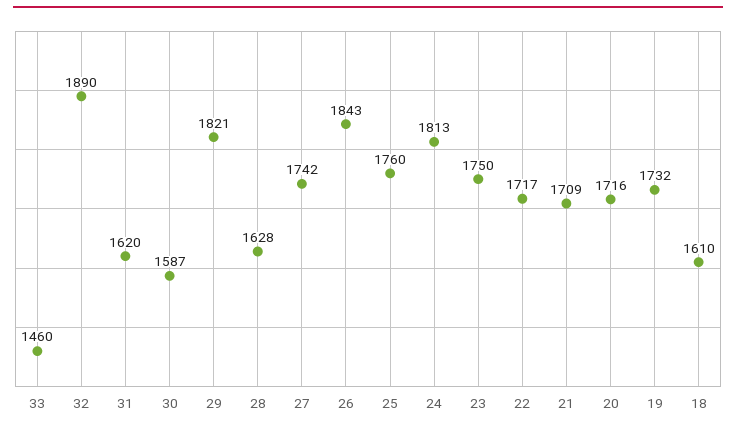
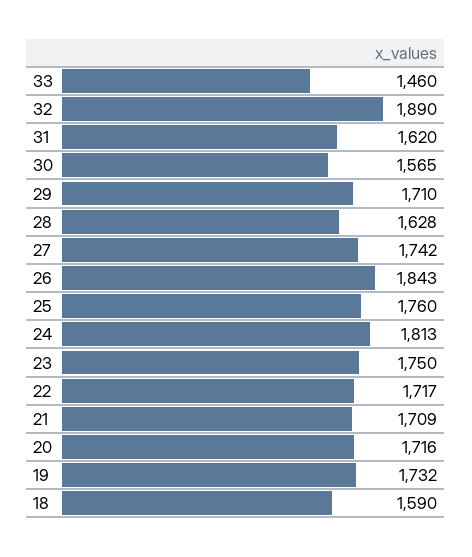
  {
    "33": 1460,
    "32": 1890,
    "31": 1620,
-   "30": 1587,
+   "30": 1565,
-   "29": 1821,
+   "29": 1710,
    "28": 1628,
    "27": 1742,
    "26": 1843,
    "25": 1760,
    "24": 1813,
    "23": 1750,
    "22": 1717,
    "21": 1709,
    "20": 1716,
    "19": 1732,
-   "18": 1610
+   "18": 1590
  }

